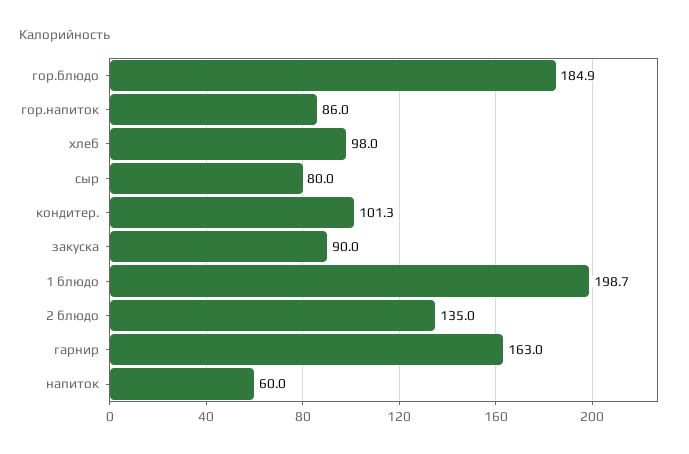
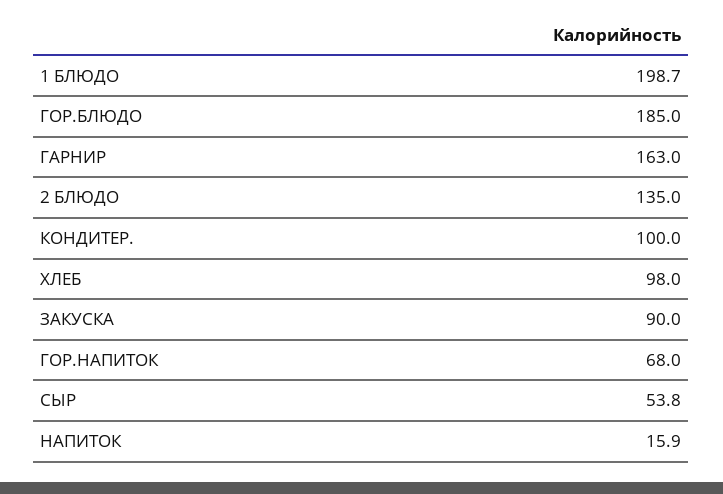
  {
-   "гор.блюдо": 184.9,
+   "гор.блюдо": 185,
-   "гор.напиток": 86,
+   "гор.напиток": 68,
    "хлеб": 98,
-   "сыр": 80,
+   "сыр": 53.8,
-   "кондитер.": 101.3,
+   "кондитер.": 100,
    "закуска": 90,
    "1 блюдо": 198.7,
    "2 блюдо": 135,
    "гарнир": 163,
-   "напиток": 60
+   "напиток": 15.9
  }

